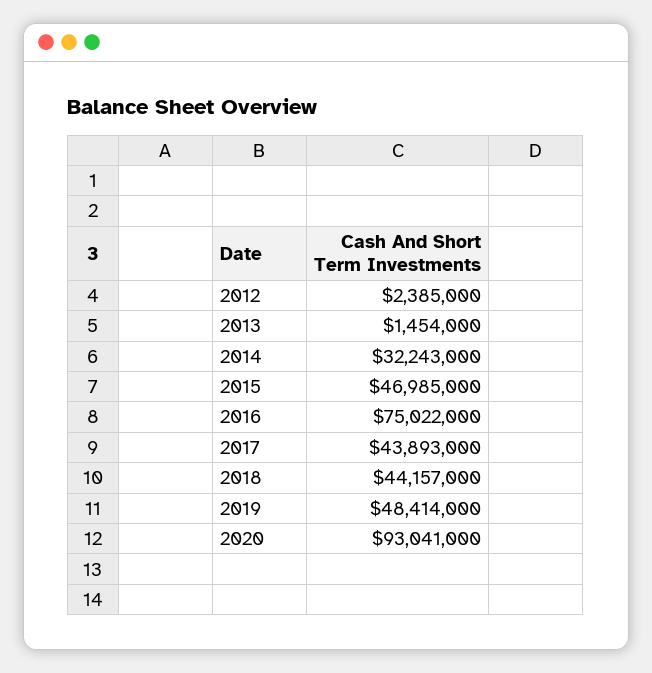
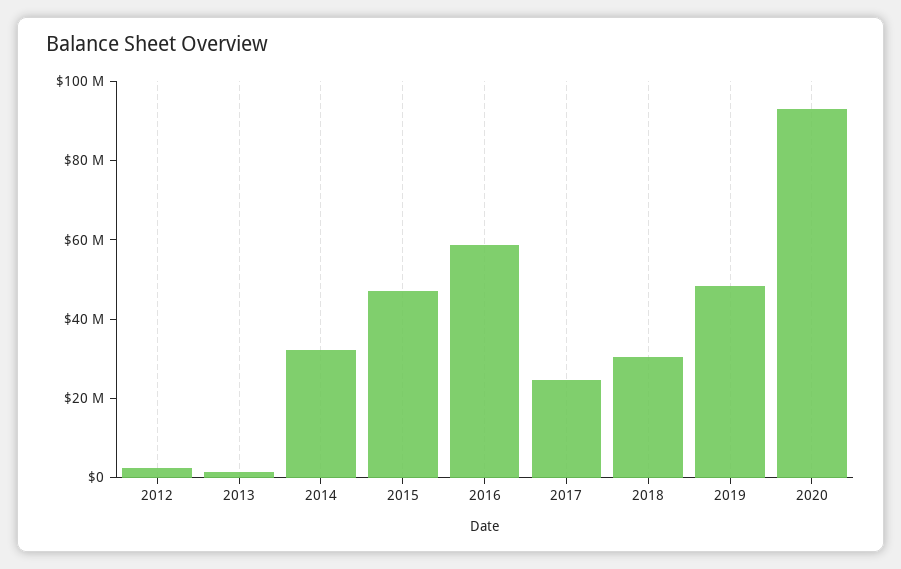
  {
    "2012": 2385000,
    "2013": 1454000,
    "2014": 32243000,
    "2015": 46985000,
-   "2016": 75022000,
+   "2016": 60000000,
-   "2017": 43893000,
+   "2017": 25000000,
-   "2018": 44157000,
+   "2018": 30000000,
    "2019": 48414000,
    "2020": 93041000
  }

